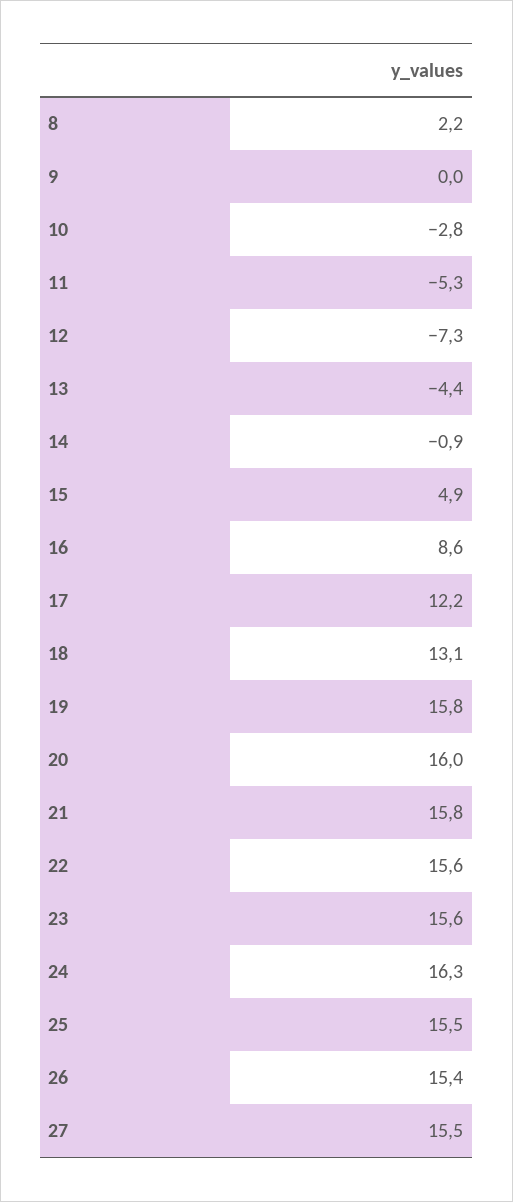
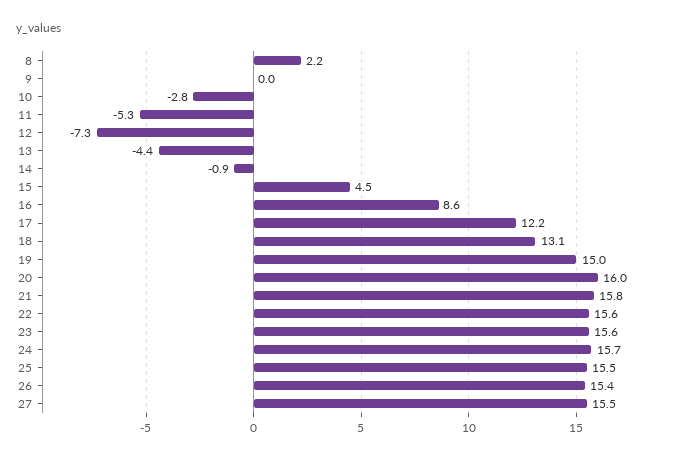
  {
    "8": 2.2,
    "9": 0,
    "10": -2.8,
    "11": -5.3,
    "12": -7.3,
    "13": -4.4,
    "14": -0.9,
-   "15": 4.9,
+   "15": 4.5,
    "16": 8.6,
    "17": 12.2,
    "18": 13.1,
-   "19": 15.8,
+   "19": 15,
    "20": 16,
    "21": 15.8,
    "22": 15.6,
    "23": 15.6,
-   "24": 16.3,
+   "24": 15.7,
    "25": 15.5,
    "26": 15.4,
    "27": 15.5
  }

